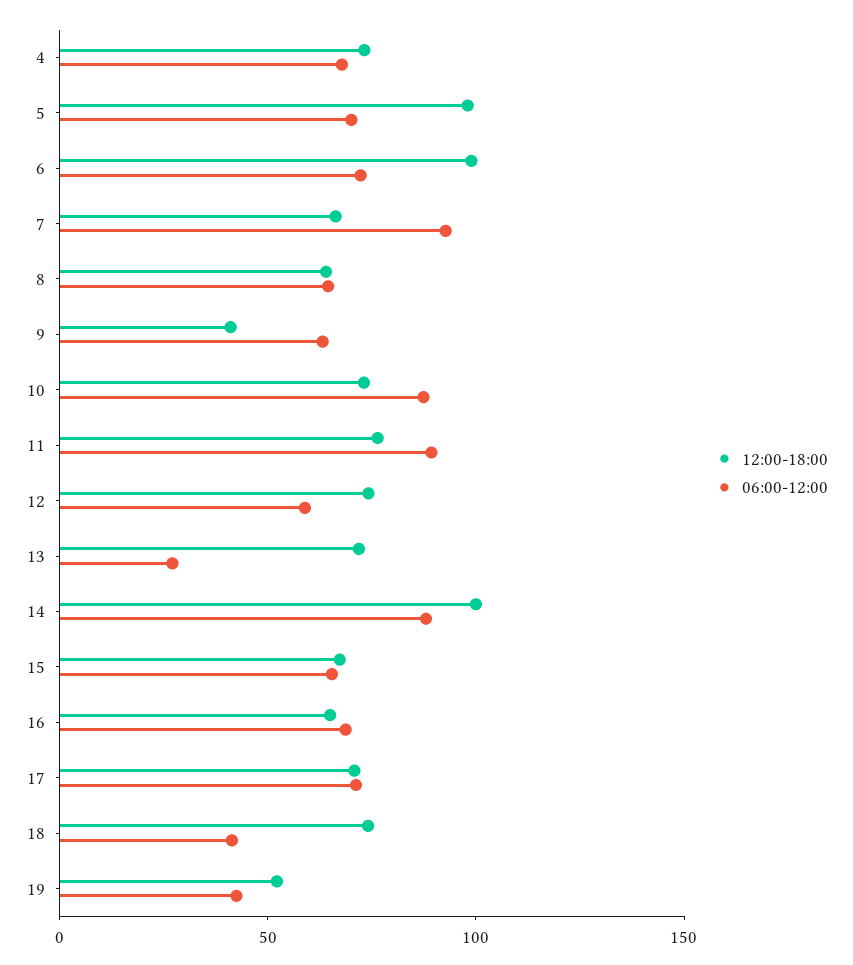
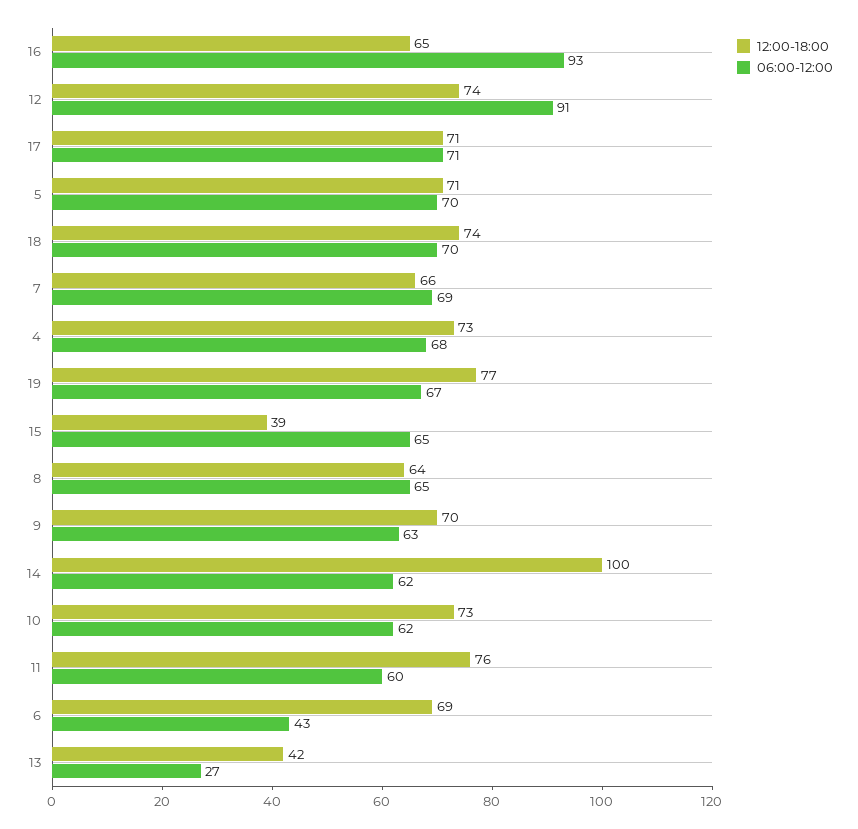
  {
    "12:00-18:00": {
      "4": 73,
-     "5": 100,
+     "5": 71,
-     "6": 100,
+     "6": 69,
      "7": 66,
      "8": 64,
-     "9": 40,
+     "9": 70,
      "10": 73,
      "11": 76,
      "12": 74,
-     "13": 70,
+     "13": 42,
      "14": 100,
-     "15": 70,
+     "15": 39,
      "16": 65,
      "17": 71,
      "18": 74,
-     "19": 50
+     "19": 77
    },
    "06:00-12:00": {
      "4": 68,
      "5": 70,
-     "6": 70,
+     "6": 43,
-     "7": 90,
+     "7": 69,
      "8": 65,
      "9": 63,
-     "10": 90,
+     "10": 62,
-     "11": 90,
+     "11": 60,
-     "12": 60,
+     "12": 91,
      "13": 27,
-     "14": 90,
+     "14": 62,
      "15": 65,
-     "16": 70,
+     "16": 93,
      "17": 71,
-     "18": 40,
+     "18": 70,
-     "19": 40
+     "19": 67
    }
  }

